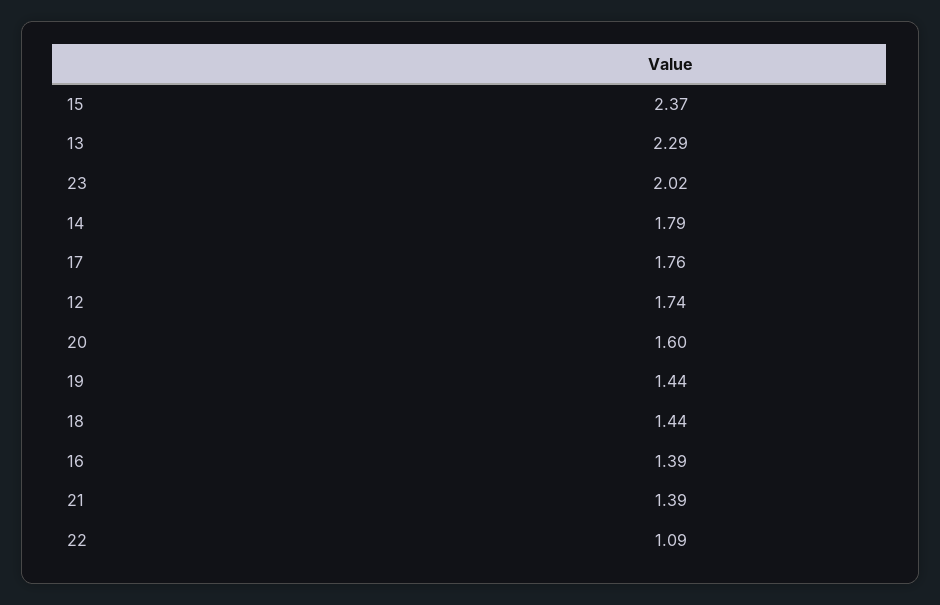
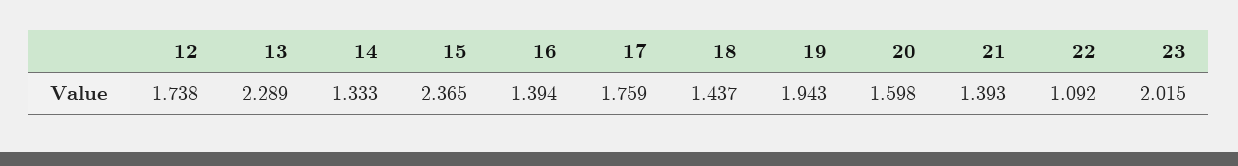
  {
    "15": 2.365,
    "13": 2.289,
    "23": 2.015,
-   "14": 1.79,
+   "14": 1.333,
    "17": 1.759,
    "12": 1.738,
    "20": 1.598,
-   "19": 1.44,
+   "19": 1.943,
    "18": 1.437,
    "16": 1.394,
    "21": 1.393,
    "22": 1.092
  }

